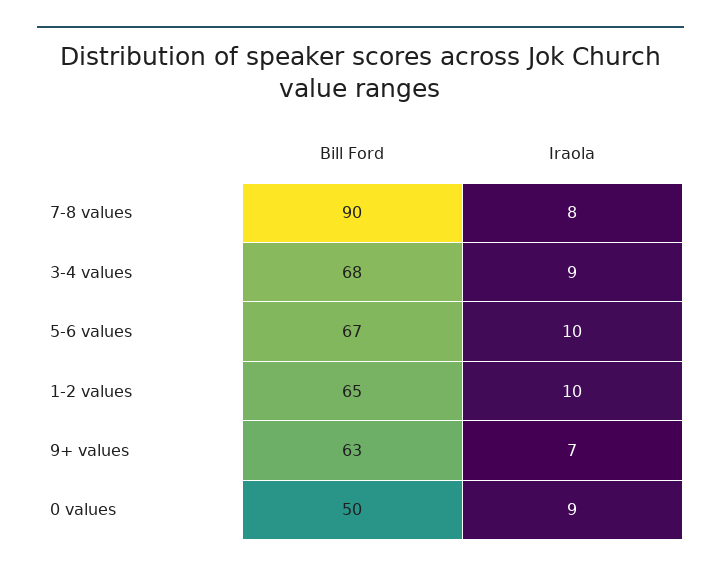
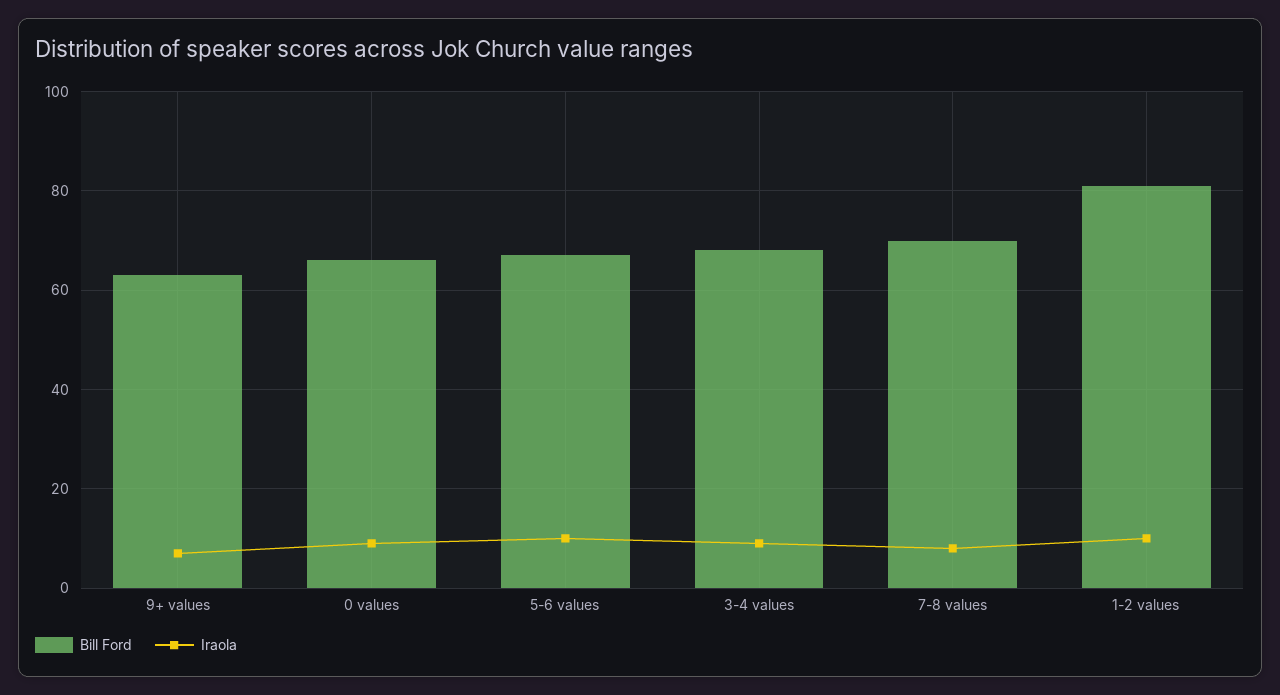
  {
    "Bill Ford": {
-     "7-8 values": 90,
+     "7-8 values": 70,
      "3-4 values": 68,
      "5-6 values": 67,
-     "1-2 values": 65,
+     "1-2 values": 80,
      "9+ values": 63,
-     "0 values": 50
+     "0 values": 65
    },
    "Iraola": {
      "7-8 values": 8,
      "3-4 values": 9,
      "5-6 values": 10,
      "1-2 values": 10,
      "9+ values": 7,
      "0 values": 9
    }
  }

